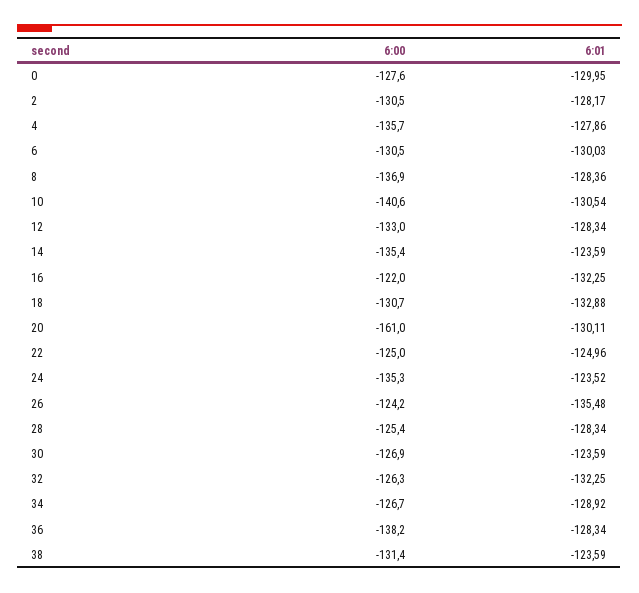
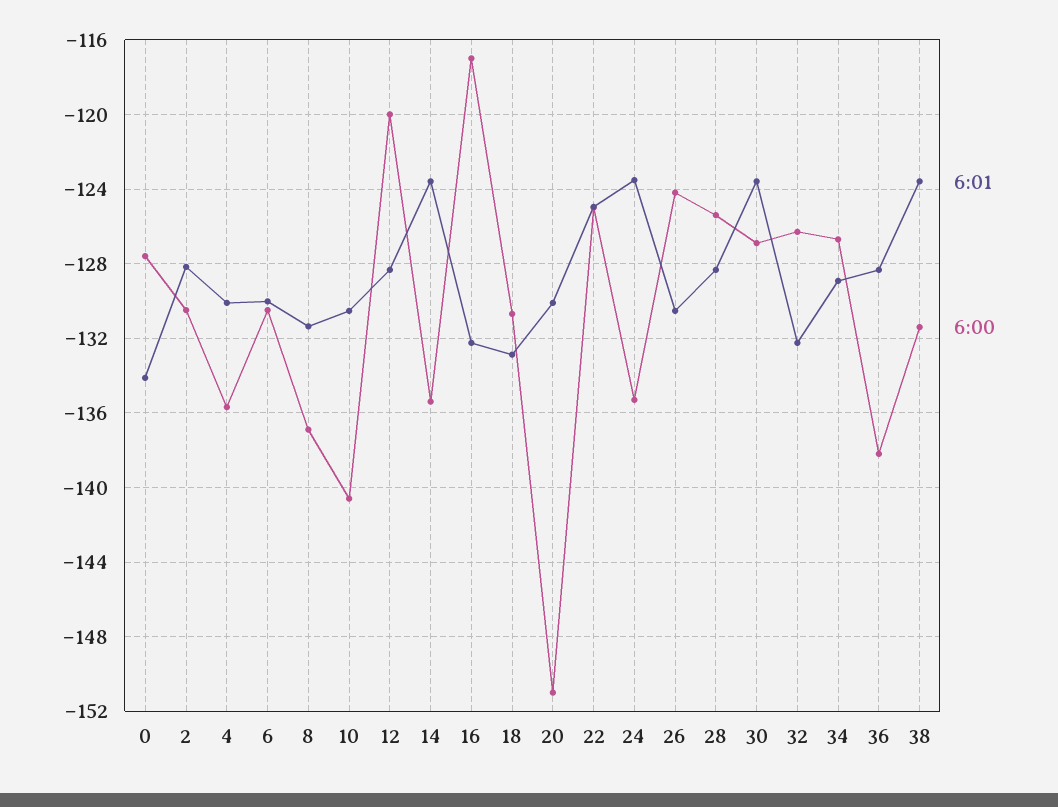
  {
    "6:00": {
      "0": -127.6,
      "2": -130.5,
      "4": -135.7,
      "6": -130.5,
      "8": -136.9,
      "10": -140.6,
-     "12": -133,
+     "12": -120,
      "14": -135.4,
-     "16": -122,
+     "16": -117,
      "18": -130.7,
-     "20": -161,
+     "20": -151,
      "22": -125,
      "24": -135.3,
      "26": -124.2,
      "28": -125.4,
      "30": -126.9,
      "32": -126.3,
      "34": -126.7,
      "36": -138.2,
      "38": -131.4
    },
    "6:01": {
-     "0": -129.95,
+     "0": -134,
      "2": -128.17,
-     "4": -127.86,
+     "4": -130,
      "6": -130.03,
-     "8": -128.36,
+     "8": -131.5,
      "10": -130.54,
      "12": -128.34,
      "14": -123.59,
      "16": -132.25,
      "18": -132.88,
      "20": -130.11,
      "22": -124.96,
      "24": -123.52,
-     "26": -135.48,
+     "26": -130.5,
      "28": -128.34,
      "30": -123.59,
      "32": -132.25,
      "34": -128.92,
      "36": -128.34,
      "38": -123.59
    }
  }

